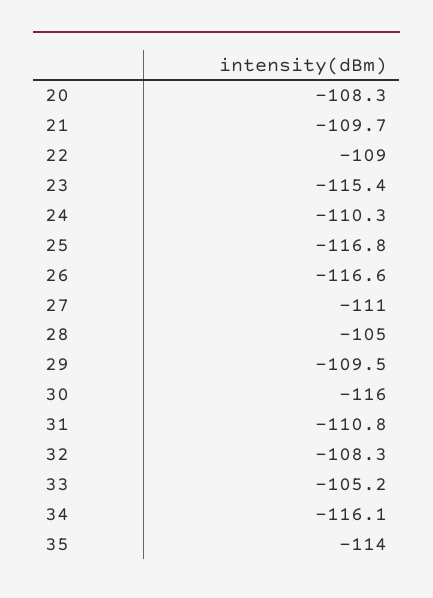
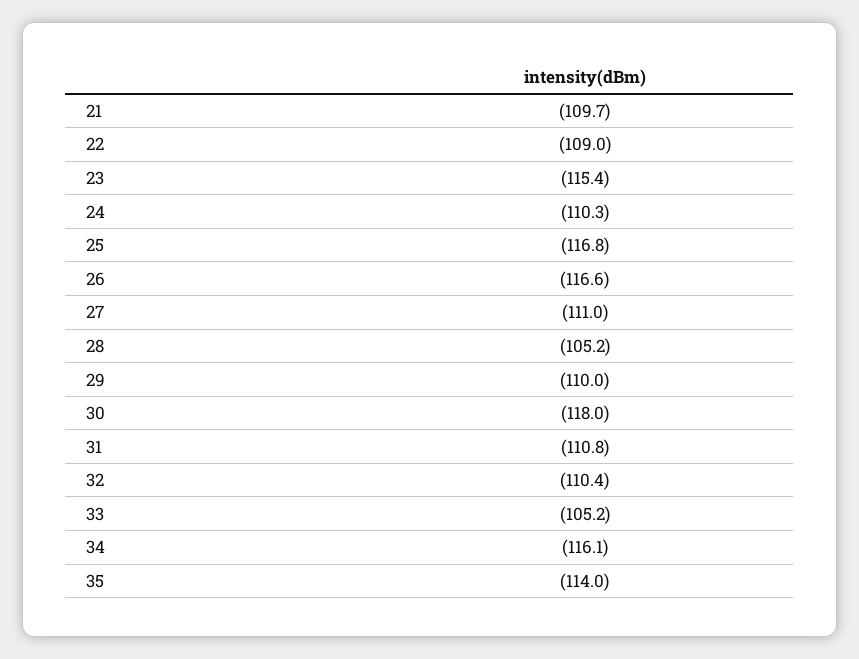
  {
-   "20": -108.3,
    "21": -109.7,
    "22": -109,
    "23": -115.4,
    "24": -110.3,
    "25": -116.8,
    "26": -116.6,
    "27": -111,
-   "28": -105,
+   "28": -105.2,
-   "29": -109.5,
+   "29": -110,
-   "30": -116,
+   "30": -118,
    "31": -110.8,
-   "32": -108.3,
+   "32": -110.4,
    "33": -105.2,
    "34": -116.1,
    "35": -114
  }

